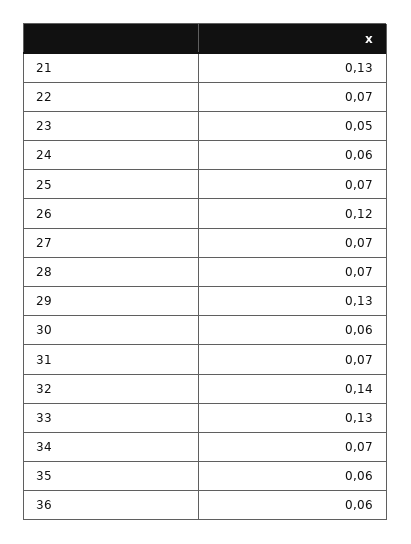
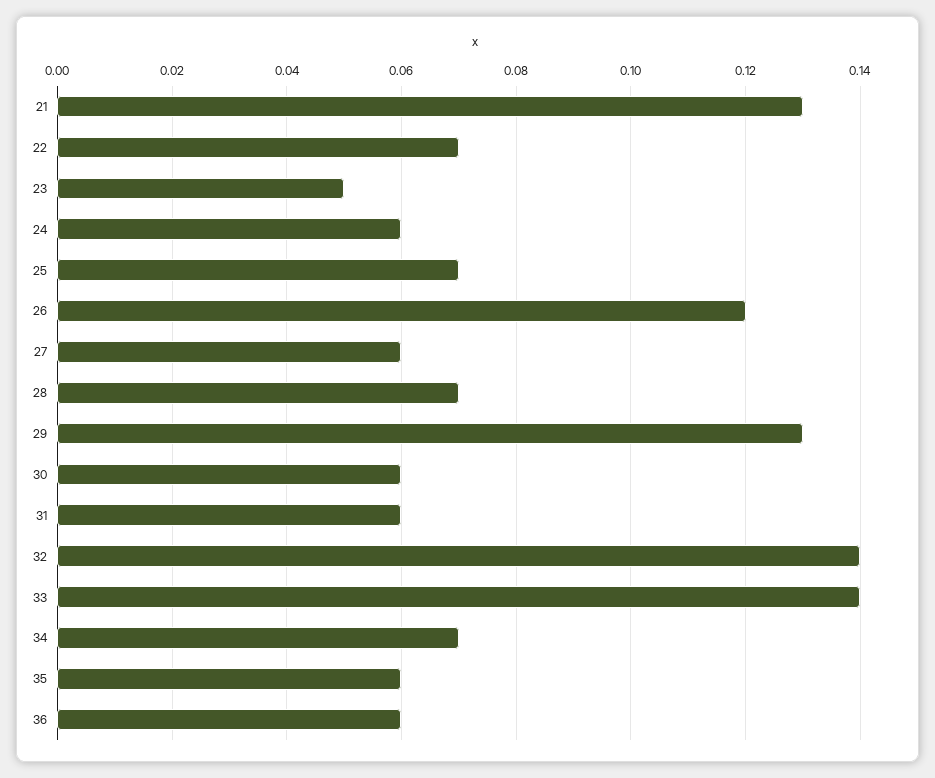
  {
    "21": 0.13,
    "22": 0.07,
    "23": 0.05,
    "24": 0.06,
    "25": 0.07,
    "26": 0.12,
-   "27": 0.07,
+   "27": 0.06,
    "28": 0.07,
    "29": 0.13,
    "30": 0.06,
-   "31": 0.07,
+   "31": 0.06,
    "32": 0.14,
-   "33": 0.13,
+   "33": 0.14,
    "34": 0.07,
    "35": 0.06,
    "36": 0.06
  }

